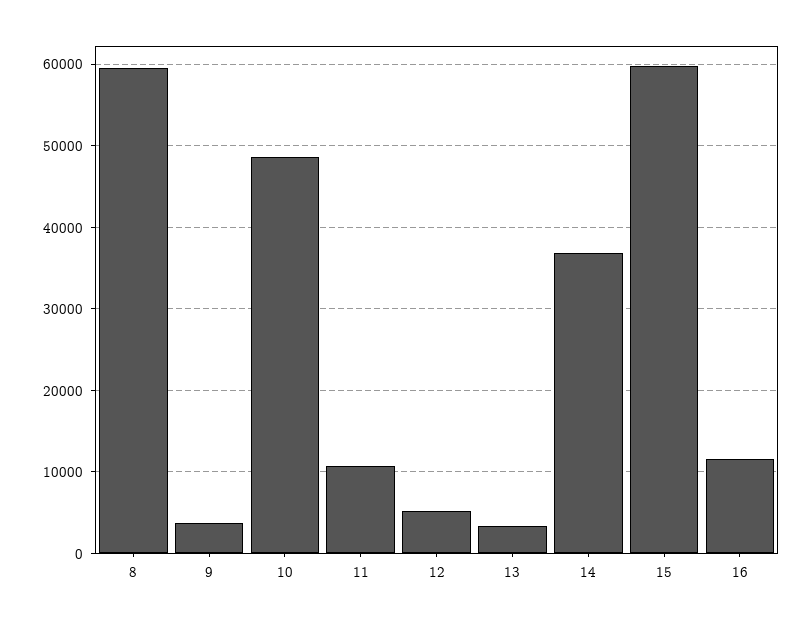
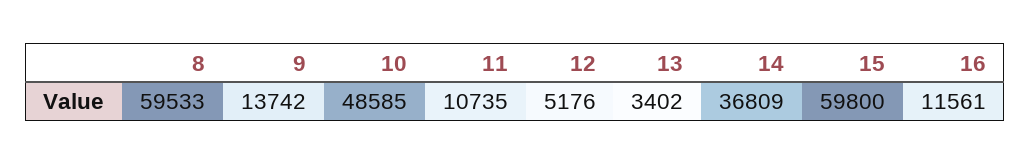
  {
    "8": 59533,
-   "9": 4000,
+   "9": 13742,
    "10": 48585,
    "11": 10735,
    "12": 5176,
    "13": 3402,
    "14": 36809,
    "15": 59800,
    "16": 11561
  }

